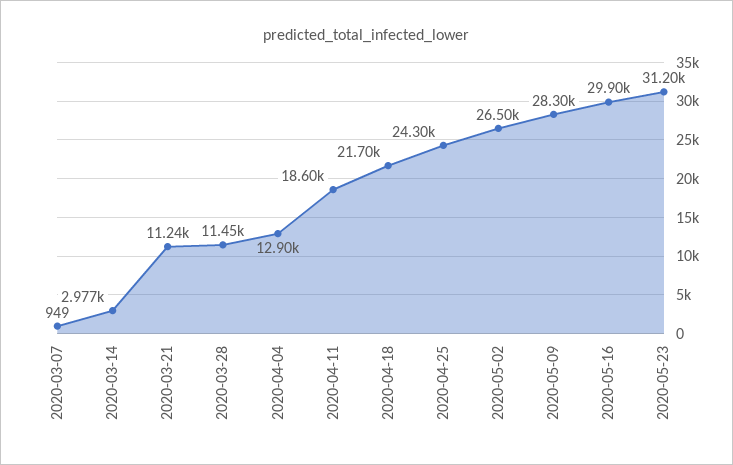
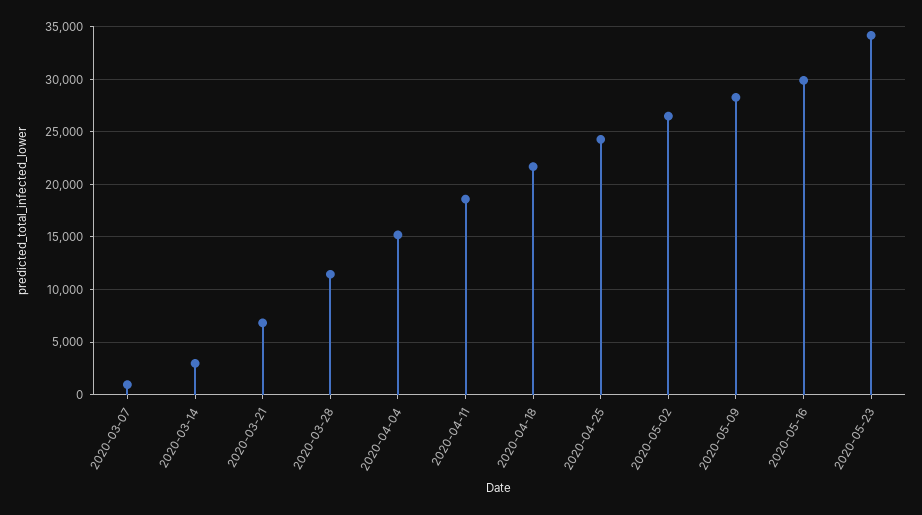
  {
    "2020-03-07": 949,
    "2020-03-14": 2977,
-   "2020-03-21": 11240,
+   "2020-03-21": 7000,
    "2020-03-28": 11450,
-   "2020-04-04": 12900,
+   "2020-04-04": 15000,
    "2020-04-11": 18600,
    "2020-04-18": 21700,
    "2020-04-25": 24300,
    "2020-05-02": 26500,
    "2020-05-09": 28300,
    "2020-05-16": 29900,
-   "2020-05-23": 31200
+   "2020-05-23": 34000
  }

